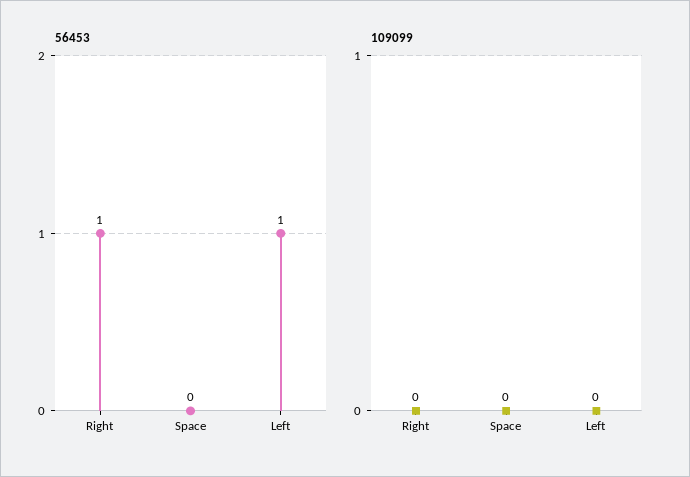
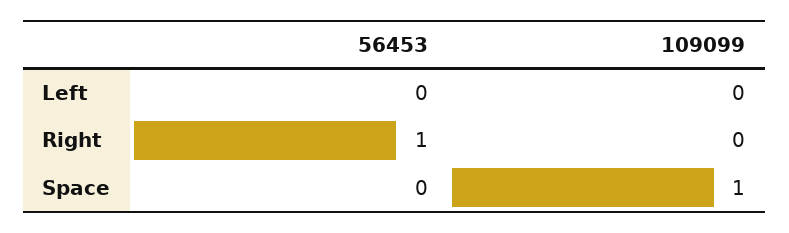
  {
    "56453": {
      "Right": 1,
      "Space": 0,
-     "Left": 1
+     "Left": 0
    },
    "109099": {
      "Right": 0,
-     "Space": 0,
+     "Space": 1,
      "Left": 0
    }
  }

